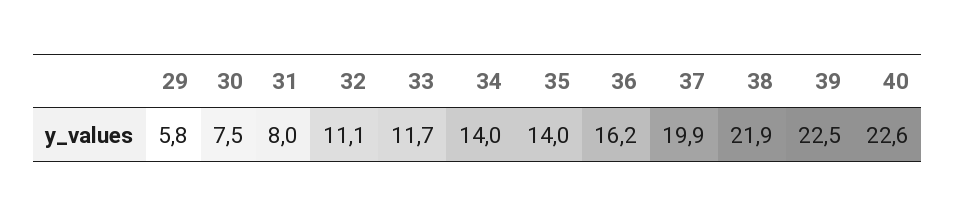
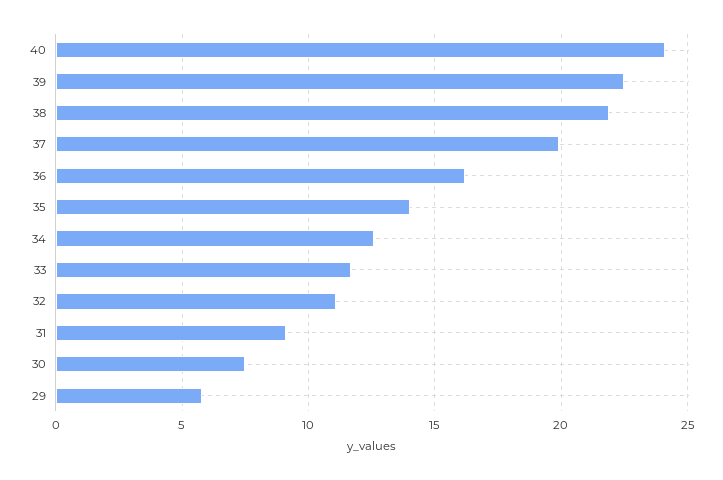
  {
    "29": 5.8,
    "30": 7.5,
-   "31": 8,
+   "31": 9,
    "32": 11.1,
    "33": 11.7,
-   "34": 14,
+   "34": 12.5,
    "35": 14,
    "36": 16.2,
    "37": 19.9,
    "38": 21.9,
    "39": 22.5,
-   "40": 22.6
+   "40": 24
  }

